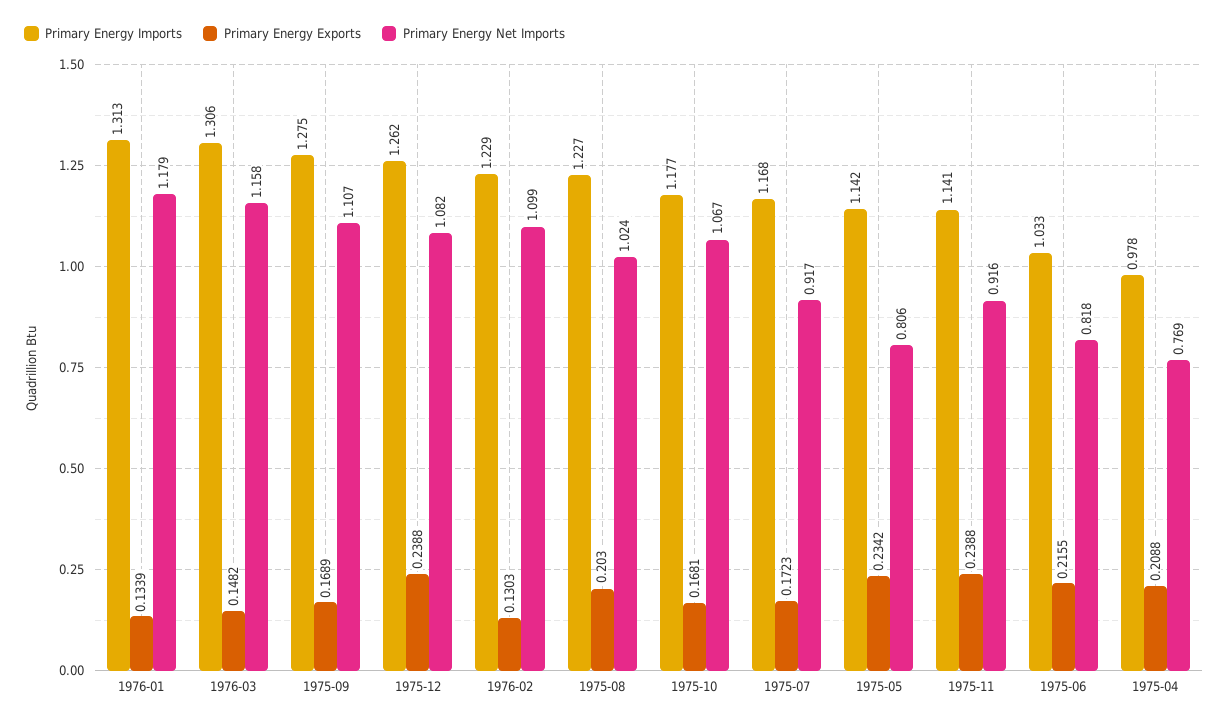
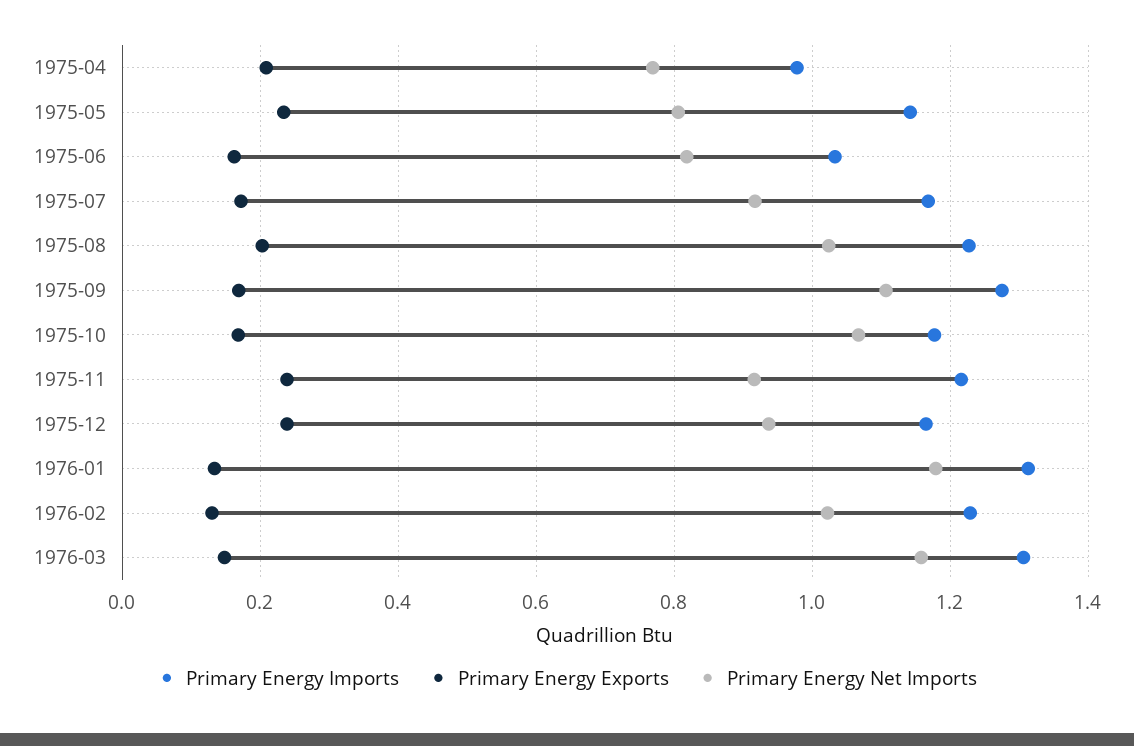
  {
    "Primary Energy Imports": {
      "1976-01": 1.313,
      "1976-03": 1.306,
      "1975-09": 1.275,
-     "1975-12": 1.262,
+     "1975-12": 1.16,
      "1976-02": 1.229,
      "1975-08": 1.227,
      "1975-10": 1.177,
      "1975-07": 1.168,
      "1975-05": 1.142,
-     "1975-11": 1.141,
+     "1975-11": 1.22,
      "1975-06": 1.033,
      "1975-04": 0.978
    },
    "Primary Energy Exports": {
      "1976-01": 0.1339,
      "1976-03": 0.1482,
      "1975-09": 0.1689,
      "1975-12": 0.2388,
      "1976-02": 0.1303,
      "1975-08": 0.203,
      "1975-10": 0.1681,
      "1975-07": 0.1723,
      "1975-05": 0.2342,
      "1975-11": 0.2388,
-     "1975-06": 0.2155,
+     "1975-06": 0.16,
      "1975-04": 0.2088
    },
    "Primary Energy Net Imports": {
      "1976-01": 1.179,
      "1976-03": 1.158,
      "1975-09": 1.107,
-     "1975-12": 1.082,
+     "1975-12": 0.94,
-     "1976-02": 1.099,
+     "1976-02": 1.02,
      "1975-08": 1.024,
      "1975-10": 1.067,
      "1975-07": 0.917,
      "1975-05": 0.806,
      "1975-11": 0.916,
      "1975-06": 0.818,
      "1975-04": 0.769
    }
  }

